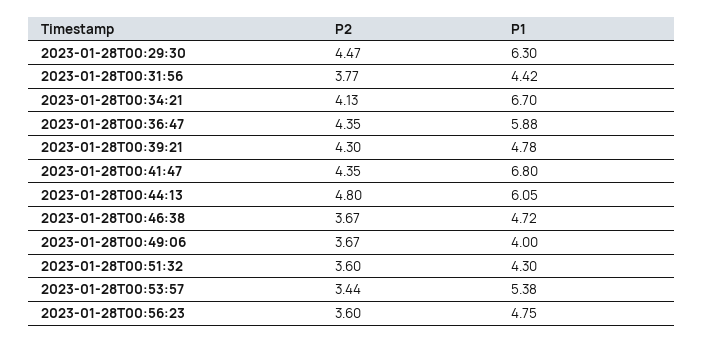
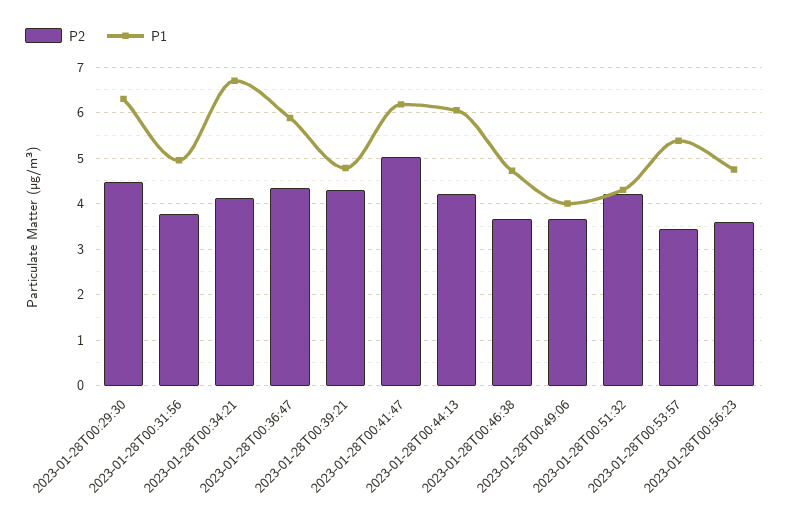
  {
    "P2": {
      "2023-01-28T00:29:30": 4.47,
      "2023-01-28T00:31:56": 3.77,
      "2023-01-28T00:34:21": 4.13,
      "2023-01-28T00:36:47": 4.35,
      "2023-01-28T00:39:21": 4.3,
-     "2023-01-28T00:41:47": 4.35,
+     "2023-01-28T00:41:47": 5,
-     "2023-01-28T00:44:13": 4.8,
+     "2023-01-28T00:44:13": 4.2,
      "2023-01-28T00:46:38": 3.67,
      "2023-01-28T00:49:06": 3.67,
-     "2023-01-28T00:51:32": 3.6,
+     "2023-01-28T00:51:32": 4.2,
      "2023-01-28T00:53:57": 3.44,
      "2023-01-28T00:56:23": 3.6
    },
    "P1": {
      "2023-01-28T00:29:30": 6.3,
-     "2023-01-28T00:31:56": 4.42,
+     "2023-01-28T00:31:56": 5,
      "2023-01-28T00:34:21": 6.7,
      "2023-01-28T00:36:47": 5.88,
      "2023-01-28T00:39:21": 4.78,
-     "2023-01-28T00:41:47": 6.8,
+     "2023-01-28T00:41:47": 6.2,
      "2023-01-28T00:44:13": 6.05,
      "2023-01-28T00:46:38": 4.72,
      "2023-01-28T00:49:06": 4,
      "2023-01-28T00:51:32": 4.3,
      "2023-01-28T00:53:57": 5.38,
      "2023-01-28T00:56:23": 4.75
    }
  }

